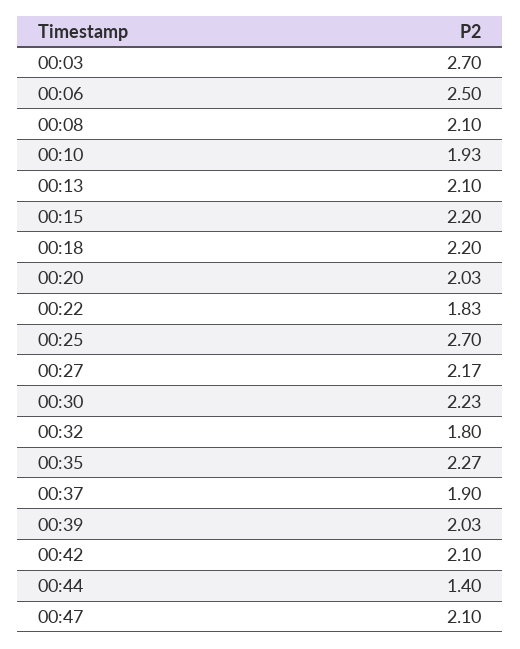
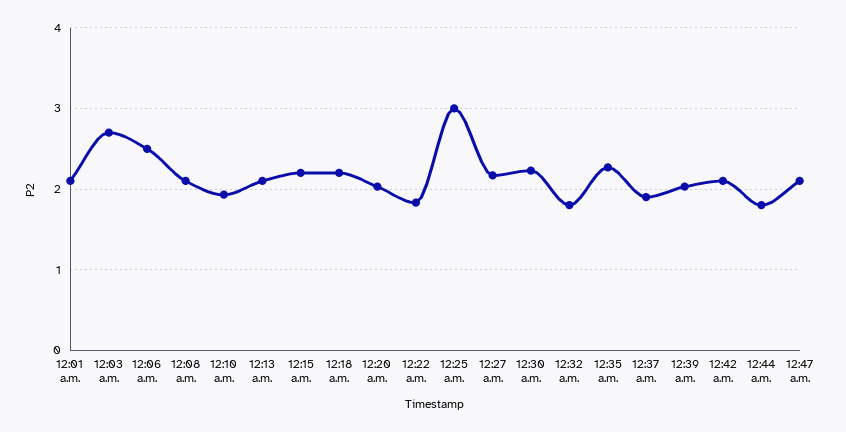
  {
    "00:03": 2.7,
    "00:06": 2.5,
    "00:08": 2.1,
    "00:10": 1.93,
    "00:13": 2.1,
    "00:15": 2.2,
    "00:18": 2.2,
    "00:20": 2.03,
    "00:22": 1.83,
-   "00:25": 2.7,
+   "00:25": 3,
    "00:27": 2.17,
    "00:30": 2.23,
    "00:32": 1.8,
    "00:35": 2.27,
    "00:37": 1.9,
    "00:39": 2.03,
    "00:42": 2.1,
-   "00:44": 1.4,
+   "00:44": 1.8,
-   "00:47": 2.1
+   "00:47": 2.1,
+   "12:01 a.m.": 2.1
  }

